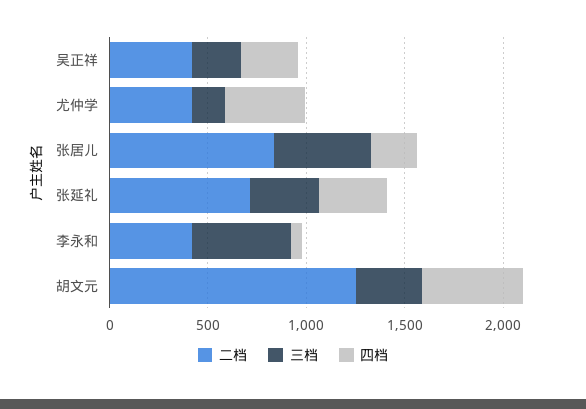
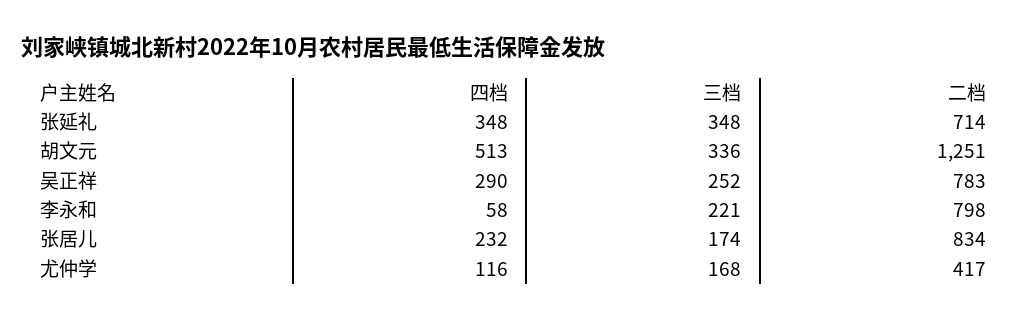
  {
    "二档": {
-     "吴正祥": 400,
+     "吴正祥": 783,
      "尤仲学": 417,
      "张居儿": 834,
      "张延礼": 714,
-     "李永和": 400,
+     "李永和": 798,
      "胡文元": 1251
    },
    "三档": {
      "吴正祥": 252,
      "尤仲学": 168,
-     "张居儿": 500,
+     "张居儿": 174,
      "张延礼": 348,
-     "李永和": 500,
+     "李永和": 221,
      "胡文元": 336
    },
    "四档": {
      "吴正祥": 290,
-     "尤仲学": 400,
+     "尤仲学": 116,
      "张居儿": 232,
      "张延礼": 348,
      "李永和": 58,
      "胡文元": 513
    }
  }

